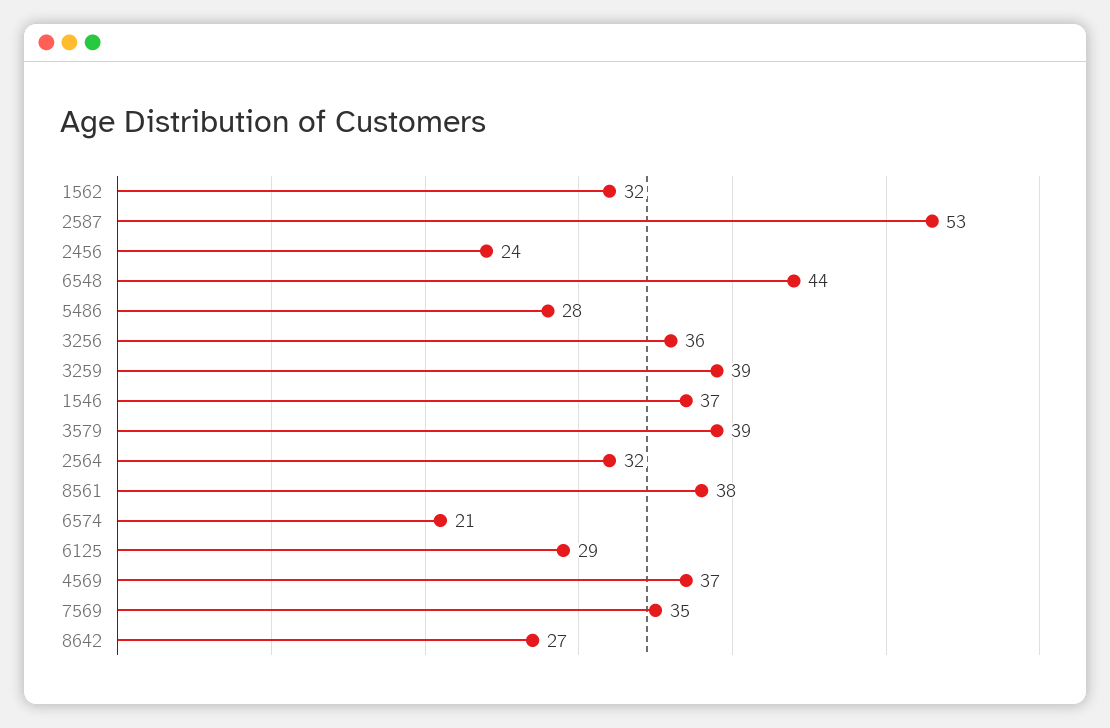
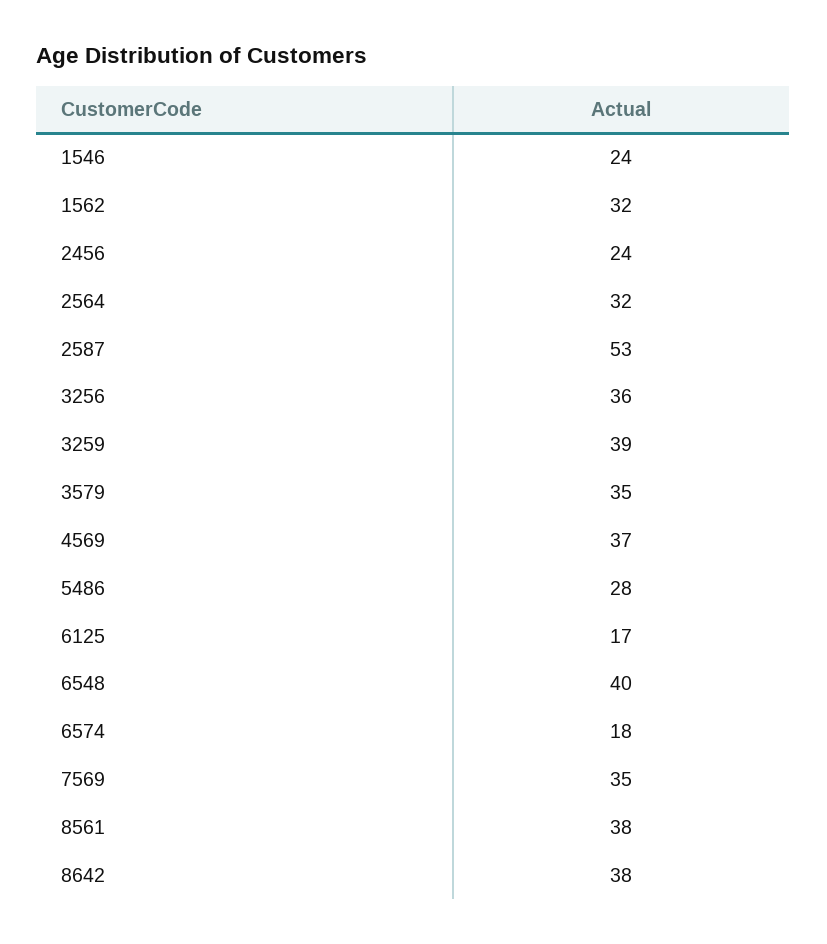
  {
    "1562": 32,
    "2587": 53,
    "2456": 24,
-   "6548": 44,
+   "6548": 40,
    "5486": 28,
    "3256": 36,
    "3259": 39,
-   "1546": 37,
+   "1546": 24,
-   "3579": 39,
+   "3579": 35,
    "2564": 32,
    "8561": 38,
-   "6574": 21,
+   "6574": 18,
-   "6125": 29,
+   "6125": 17,
    "4569": 37,
    "7569": 35,
-   "8642": 27
+   "8642": 38
  }

